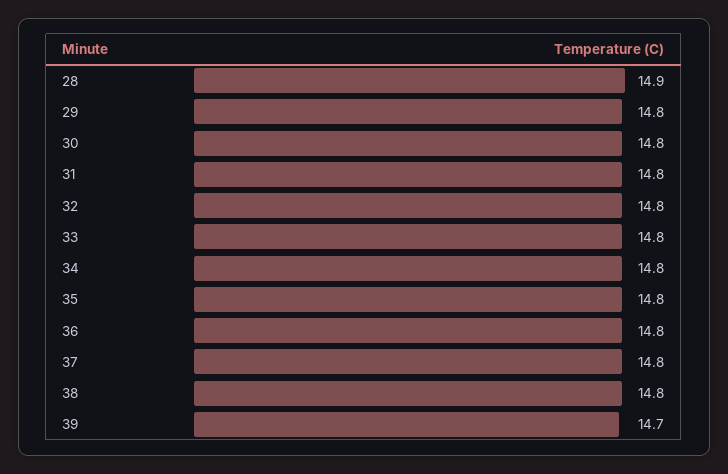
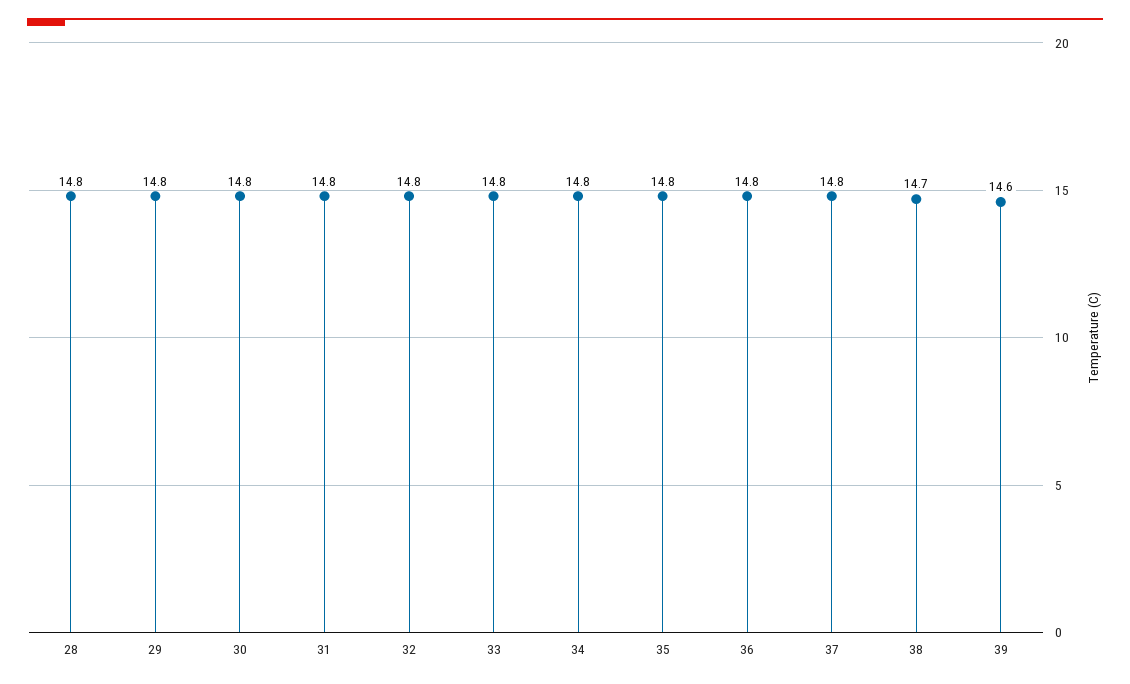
  {
-   "28": 14.9,
+   "28": 14.8,
    "29": 14.8,
    "30": 14.8,
    "31": 14.8,
    "32": 14.8,
    "33": 14.8,
    "34": 14.8,
    "35": 14.8,
    "36": 14.8,
    "37": 14.8,
-   "38": 14.8,
+   "38": 14.7,
-   "39": 14.7
+   "39": 14.6
  }

